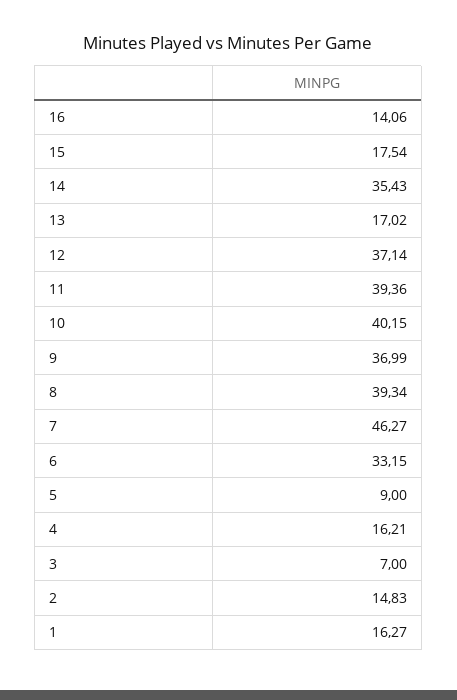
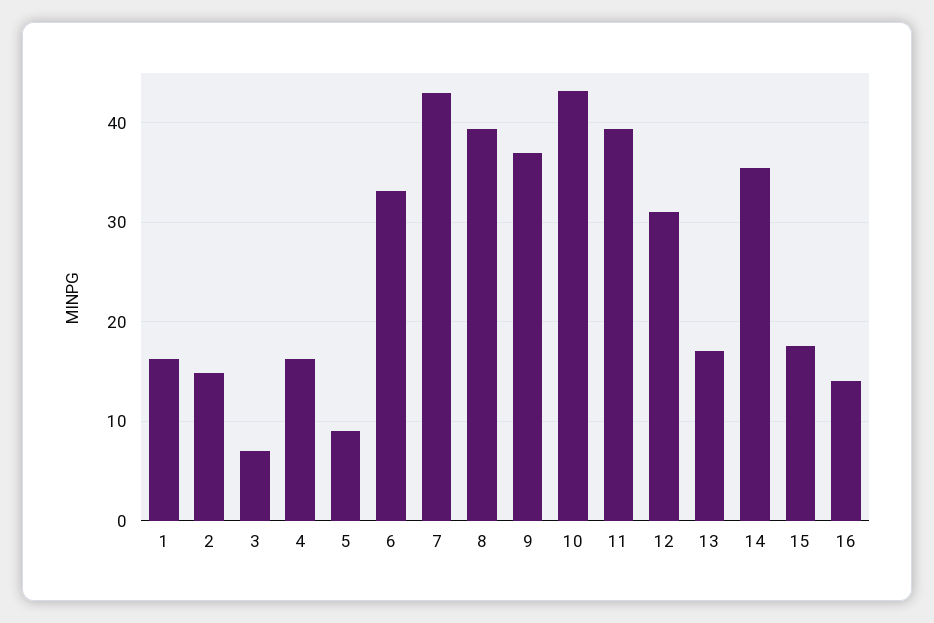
  {
    "16": 14.06,
    "15": 17.54,
    "14": 35.43,
    "13": 17.02,
-   "12": 37.14,
+   "12": 31,
    "11": 39.36,
-   "10": 40.15,
+   "10": 43,
    "9": 36.99,
    "8": 39.34,
-   "7": 46.27,
+   "7": 43,
    "6": 33.15,
    "5": 9,
    "4": 16.21,
    "3": 7,
    "2": 14.83,
    "1": 16.27
  }

